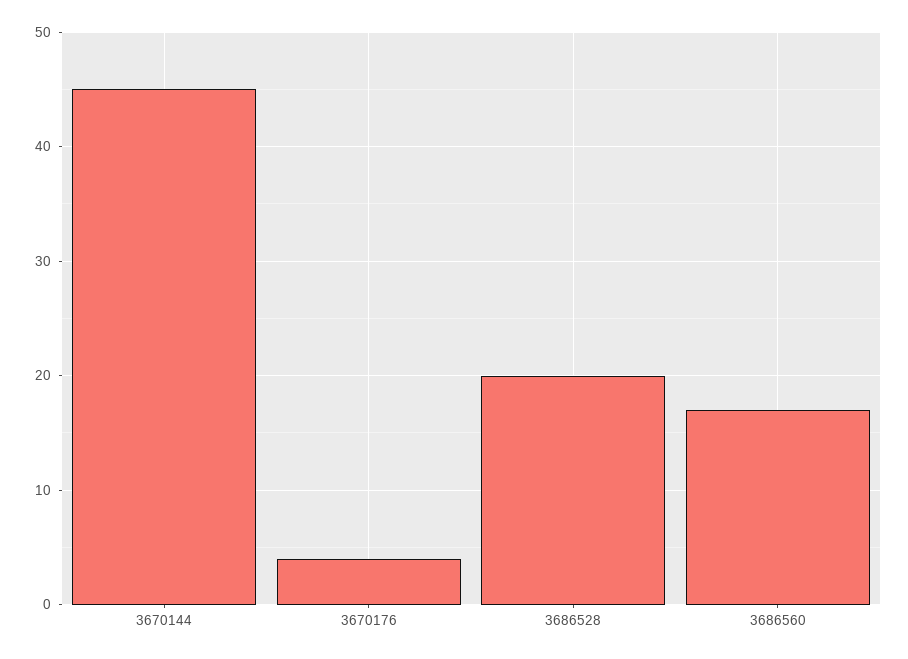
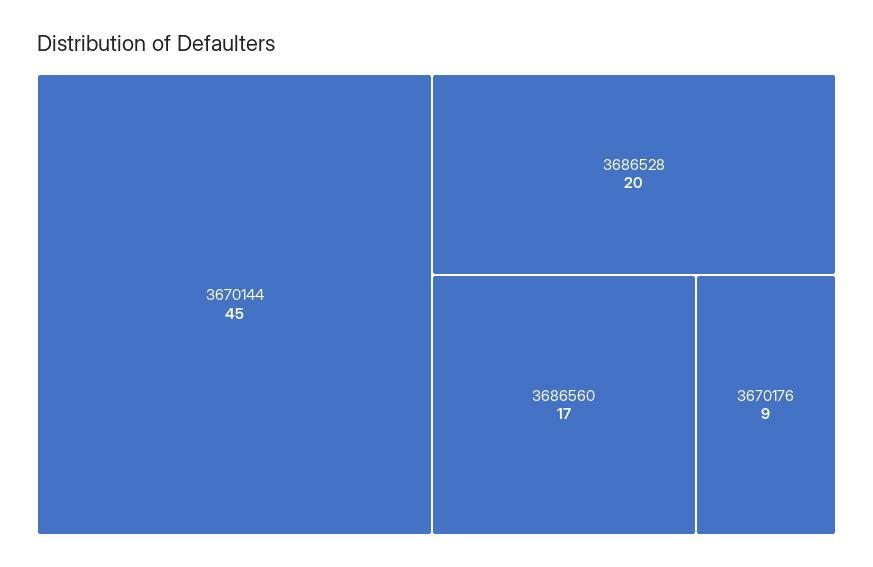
  {
    "3670144": 45,
-   "3670176": 4,
+   "3670176": 9,
    "3686528": 20,
    "3686560": 17
  }

